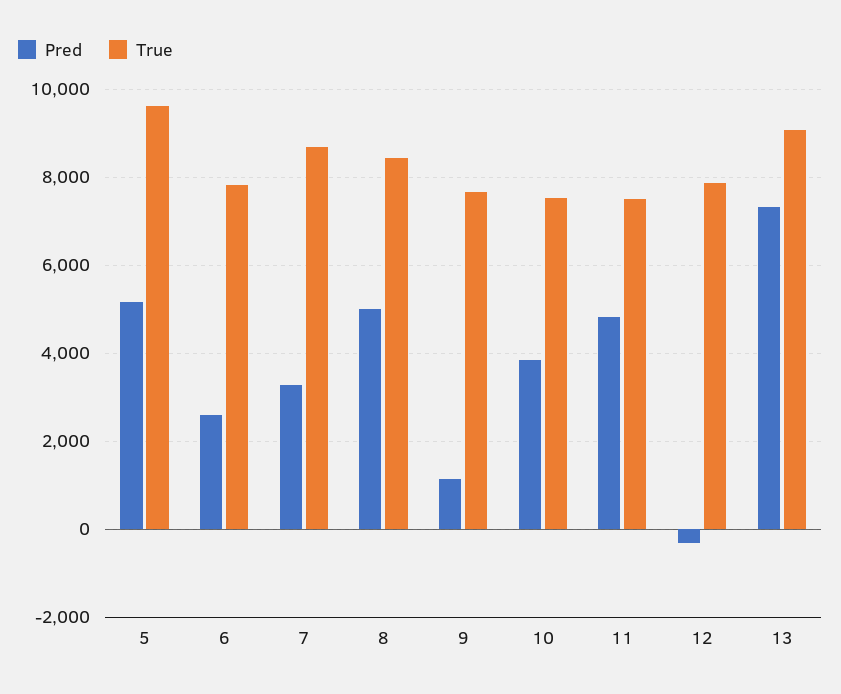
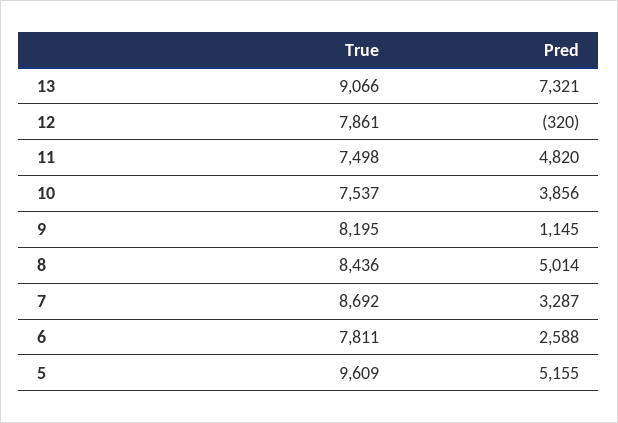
  {
    "Pred": {
      "5": 5155,
      "6": 2588,
      "7": 3287,
      "8": 5014,
      "9": 1145,
      "10": 3856,
      "11": 4820,
      "12": -320,
      "13": 7321
    },
    "True": {
      "5": 9609,
      "6": 7811,
      "7": 8692,
      "8": 8436,
-     "9": 7600,
+     "9": 8195,
      "10": 7537,
      "11": 7498,
      "12": 7861,
      "13": 9066
    }
  }

